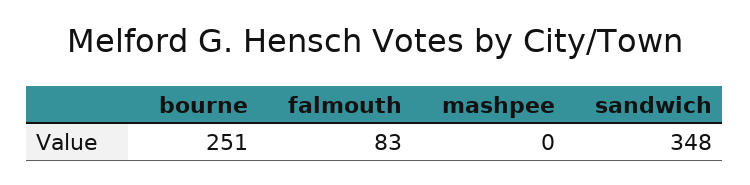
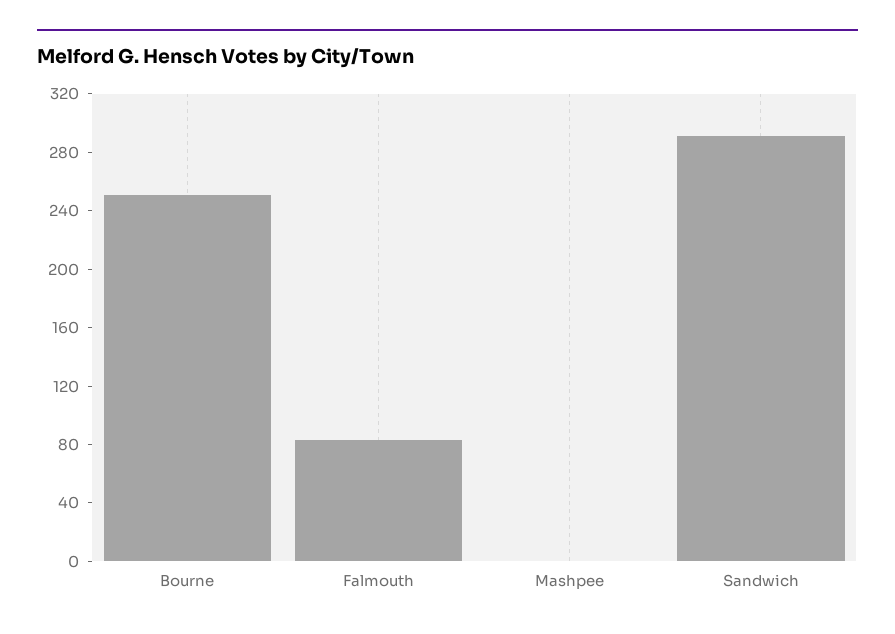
  {
    "bourne": 251,
    "falmouth": 83,
    "mashpee": 0,
-   "sandwich": 348
+   "sandwich": 290
  }

